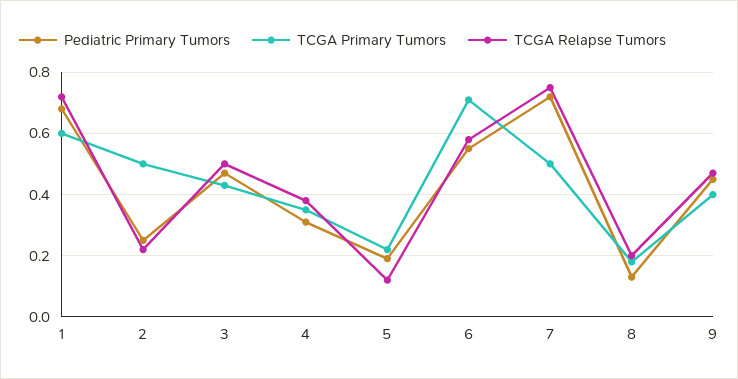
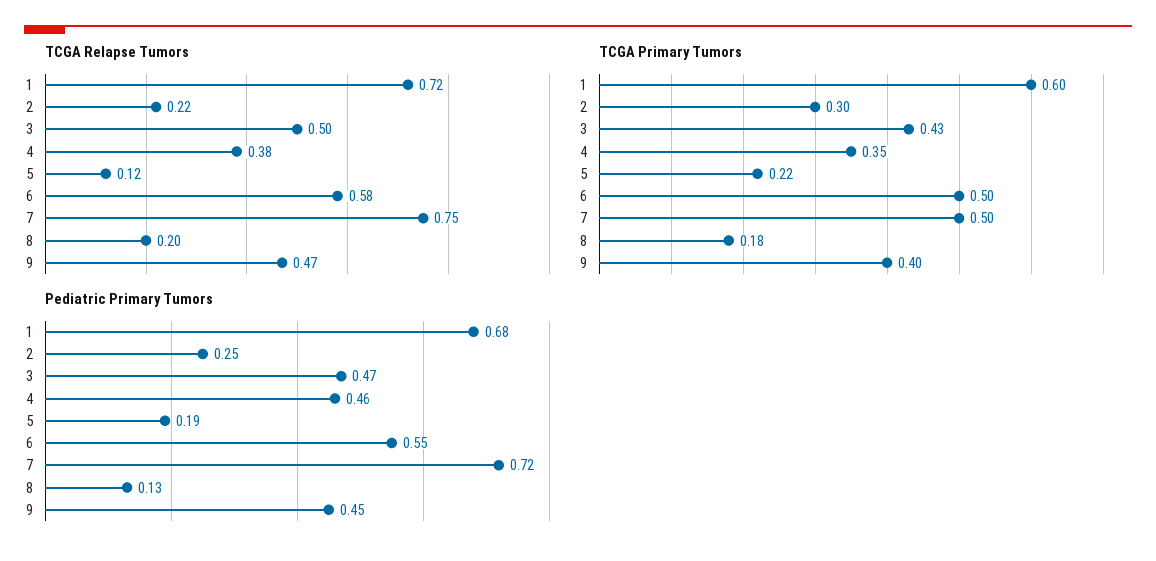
  {
    "Pediatric Primary Tumors": {
      "1": 0.68,
      "2": 0.25,
      "3": 0.47,
-     "4": 0.3,
+     "4": 0.46,
      "5": 0.19,
      "6": 0.55,
      "7": 0.72,
      "8": 0.13,
      "9": 0.45
    },
    "TCGA Primary Tumors": {
      "1": 0.6,
-     "2": 0.5,
+     "2": 0.3,
      "3": 0.43,
      "4": 0.35,
      "5": 0.22,
-     "6": 0.7,
+     "6": 0.5,
      "7": 0.5,
      "8": 0.18,
      "9": 0.4
    },
    "TCGA Relapse Tumors": {
      "1": 0.72,
      "2": 0.22,
      "3": 0.5,
      "4": 0.38,
      "5": 0.12,
      "6": 0.58,
      "7": 0.75,
      "8": 0.2,
      "9": 0.47
    }
  }

